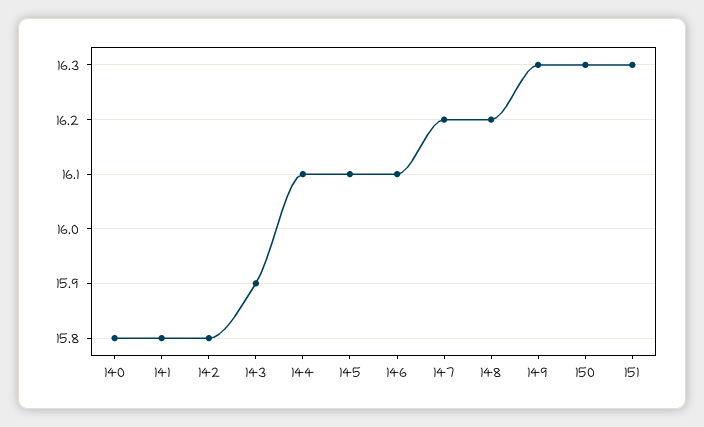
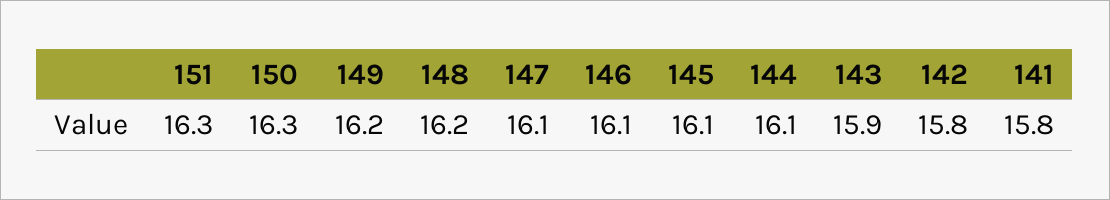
  {
-   "140": 15.8,
    "141": 15.8,
    "142": 15.8,
    "143": 15.9,
    "144": 16.1,
    "145": 16.1,
    "146": 16.1,
-   "147": 16.2,
+   "147": 16.1,
    "148": 16.2,
-   "149": 16.3,
+   "149": 16.2,
    "150": 16.3,
    "151": 16.3
  }

